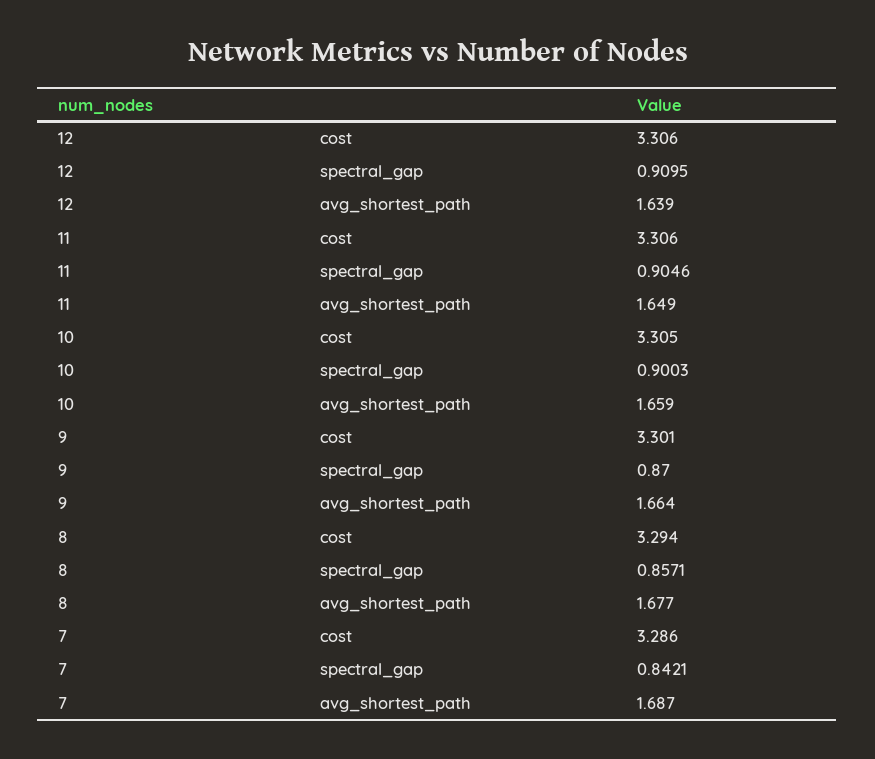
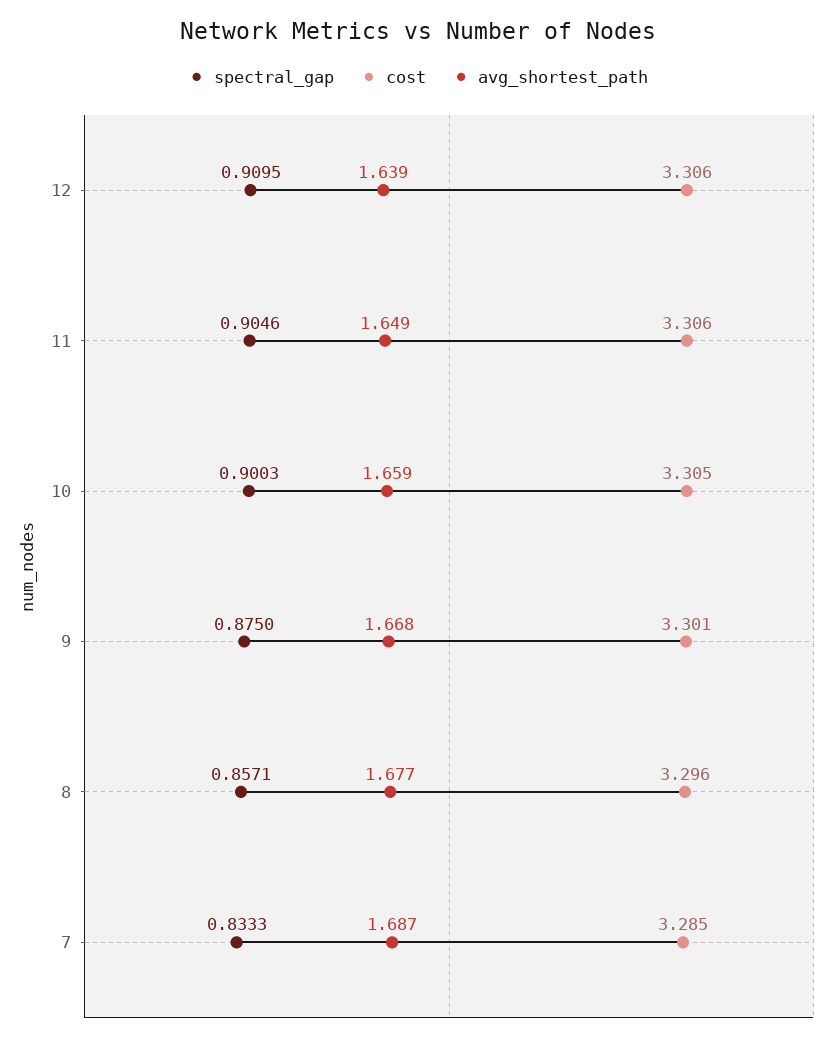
  {
    "cost": {
      "12": 3.306,
      "11": 3.306,
      "10": 3.305,
      "9": 3.301,
-     "8": 3.294,
+     "8": 3.296,
-     "7": 3.286
+     "7": 3.285
    },
    "spectral_gap": {
      "12": 0.9095,
      "11": 0.9046,
      "10": 0.9003,
-     "9": 0.87,
+     "9": 0.875,
      "8": 0.8571,
-     "7": 0.8421
+     "7": 0.8333
    },
    "avg_shortest_path": {
      "12": 1.639,
      "11": 1.649,
      "10": 1.659,
-     "9": 1.664,
+     "9": 1.668,
      "8": 1.677,
      "7": 1.687
    }
  }

